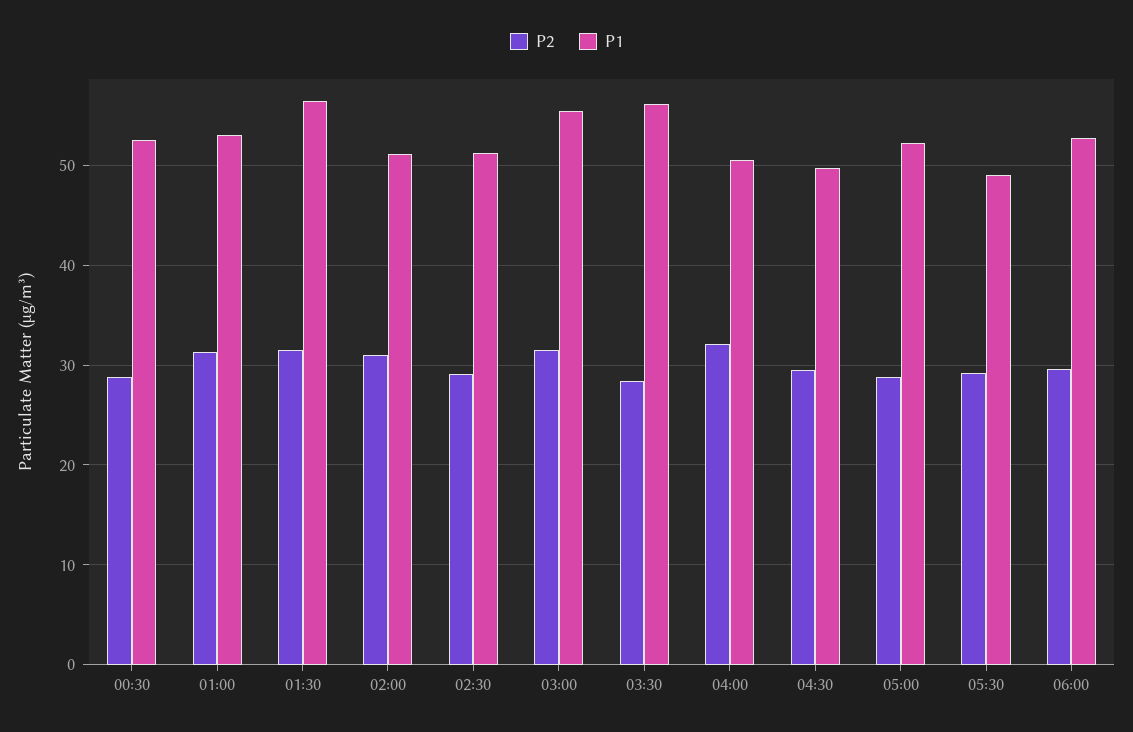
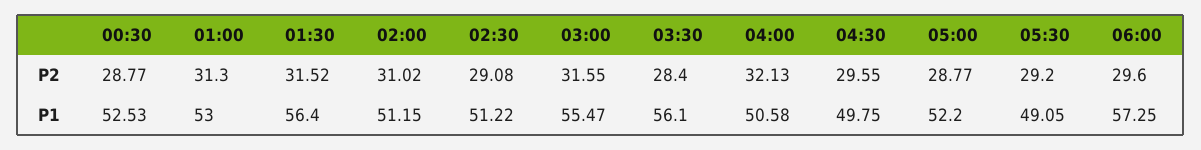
  {
    "P2": {
      "00:30": 28.77,
      "01:00": 31.3,
      "01:30": 31.52,
      "02:00": 31.02,
      "02:30": 29.08,
      "03:00": 31.55,
      "03:30": 28.4,
      "04:00": 32.13,
      "04:30": 29.55,
      "05:00": 28.77,
      "05:30": 29.2,
      "06:00": 29.6
    },
    "P1": {
      "00:30": 52.53,
      "01:00": 53,
      "01:30": 56.4,
      "02:00": 51.15,
      "02:30": 51.22,
      "03:00": 55.47,
      "03:30": 56.1,
      "04:00": 50.58,
      "04:30": 49.75,
      "05:00": 52.2,
      "05:30": 49.05,
-     "06:00": 53
+     "06:00": 57.25
    }
  }

